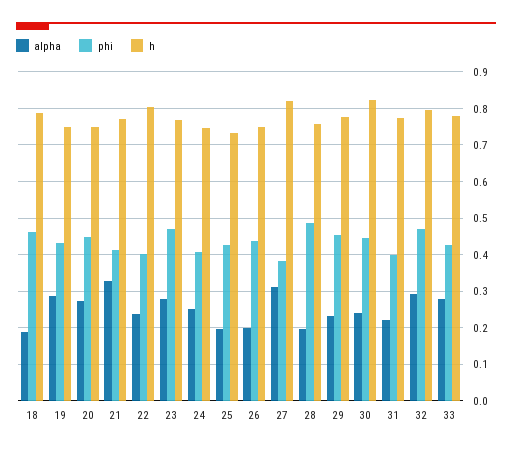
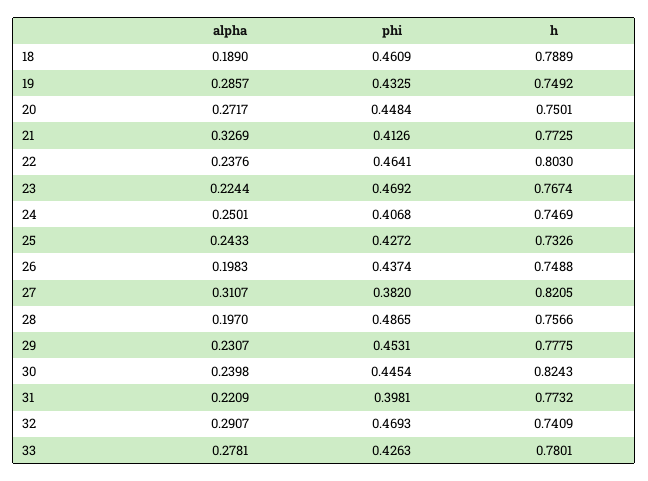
  {
    "alpha": {
      "18": 0.189,
      "19": 0.2857,
      "20": 0.2717,
      "21": 0.3269,
      "22": 0.2376,
-     "23": 0.28,
+     "23": 0.2244,
      "24": 0.2501,
-     "25": 0.2,
+     "25": 0.2433,
      "26": 0.1983,
      "27": 0.3107,
      "28": 0.197,
      "29": 0.2307,
      "30": 0.2398,
      "31": 0.2209,
      "32": 0.2907,
      "33": 0.2781
    },
    "phi": {
      "18": 0.4609,
      "19": 0.4325,
      "20": 0.4484,
      "21": 0.4126,
-     "22": 0.4,
+     "22": 0.4641,
      "23": 0.4692,
      "24": 0.4068,
      "25": 0.4272,
      "26": 0.4374,
      "27": 0.382,
      "28": 0.4865,
      "29": 0.4531,
      "30": 0.4454,
      "31": 0.3981,
      "32": 0.4693,
      "33": 0.4263
    },
    "h": {
      "18": 0.7889,
      "19": 0.7492,
      "20": 0.7501,
      "21": 0.7725,
      "22": 0.803,
      "23": 0.7674,
      "24": 0.7469,
      "25": 0.7326,
      "26": 0.7488,
      "27": 0.8205,
      "28": 0.7566,
      "29": 0.7775,
      "30": 0.8243,
      "31": 0.7732,
-     "32": 0.8,
+     "32": 0.7409,
      "33": 0.7801
    }
  }

